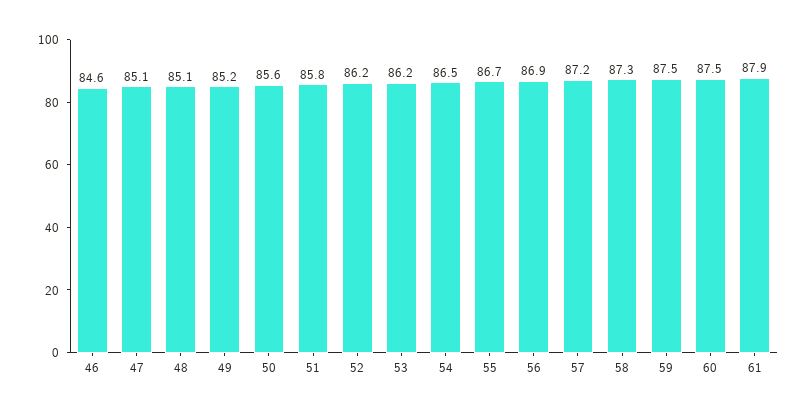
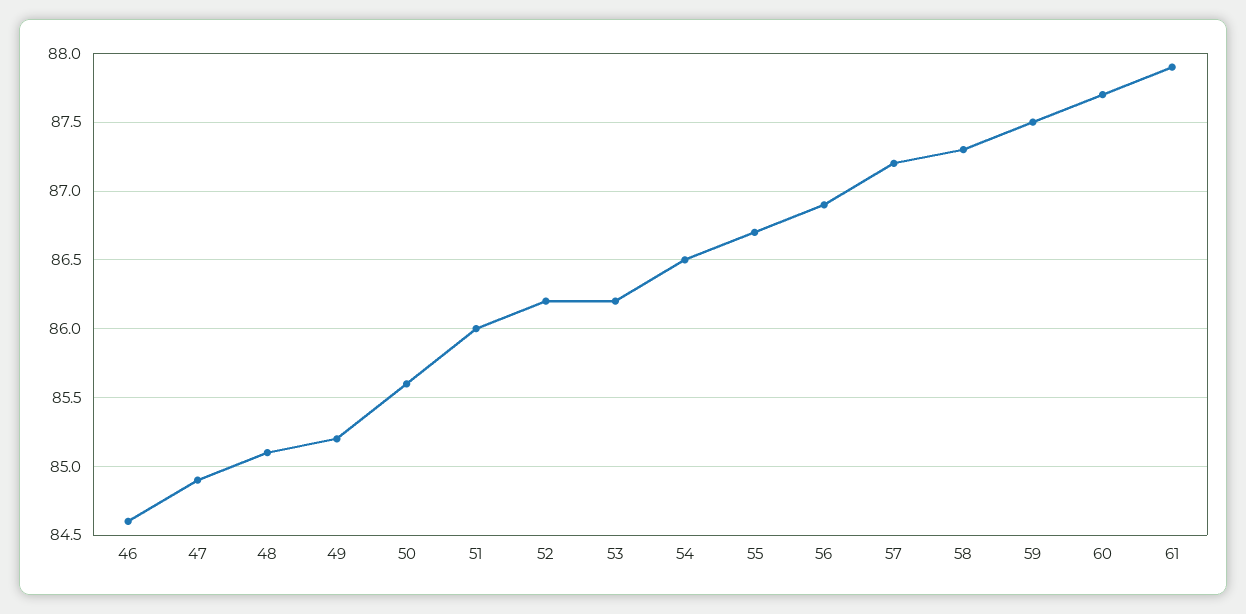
  {
    "46": 84.6,
-   "47": 85.1,
+   "47": 84.9,
    "48": 85.1,
    "49": 85.2,
    "50": 85.6,
-   "51": 85.8,
+   "51": 86,
    "52": 86.2,
    "53": 86.2,
    "54": 86.5,
    "55": 86.7,
    "56": 86.9,
    "57": 87.2,
    "58": 87.3,
    "59": 87.5,
-   "60": 87.5,
+   "60": 87.7,
    "61": 87.9
  }

